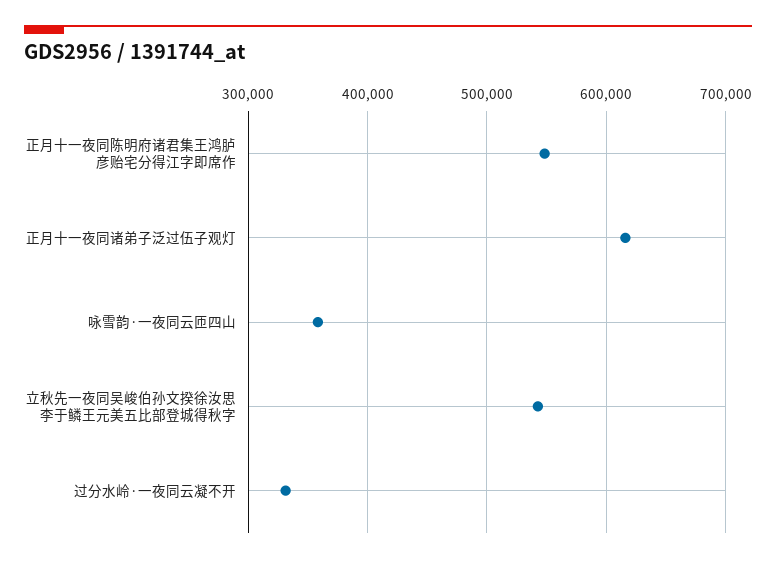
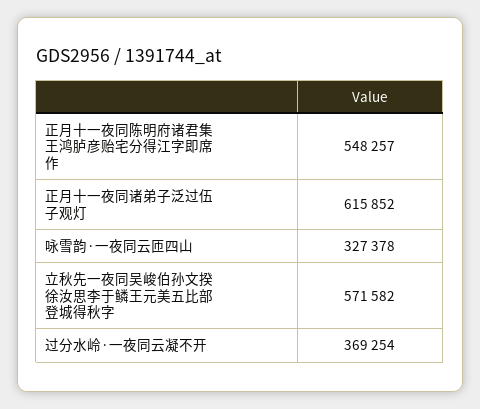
  {
    "正月十一夜同陈明府诸君集王鸿胪彦贻宅分得江字即席作": 548257,
    "正月十一夜同诸弟子泛过伍子观灯": 615852,
-   "咏雪韵·一夜同云匝四山": 360000,
+   "咏雪韵·一夜同云匝四山": 327378,
-   "立秋先一夜同吴峻伯孙文揆徐汝思李于鳞王元美五比部登城得秋字": 540000,
+   "立秋先一夜同吴峻伯孙文揆徐汝思李于鳞王元美五比部登城得秋字": 571582,
-   "过分水岭·一夜同云凝不开": 330000
+   "过分水岭·一夜同云凝不开": 369254
  }

